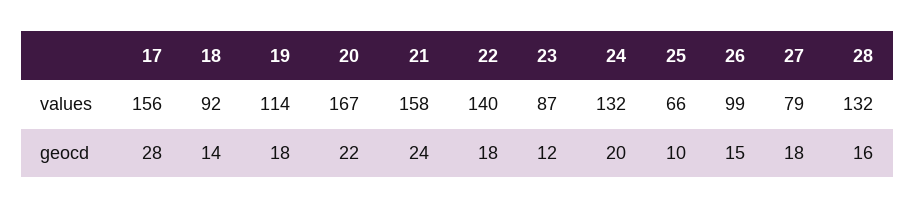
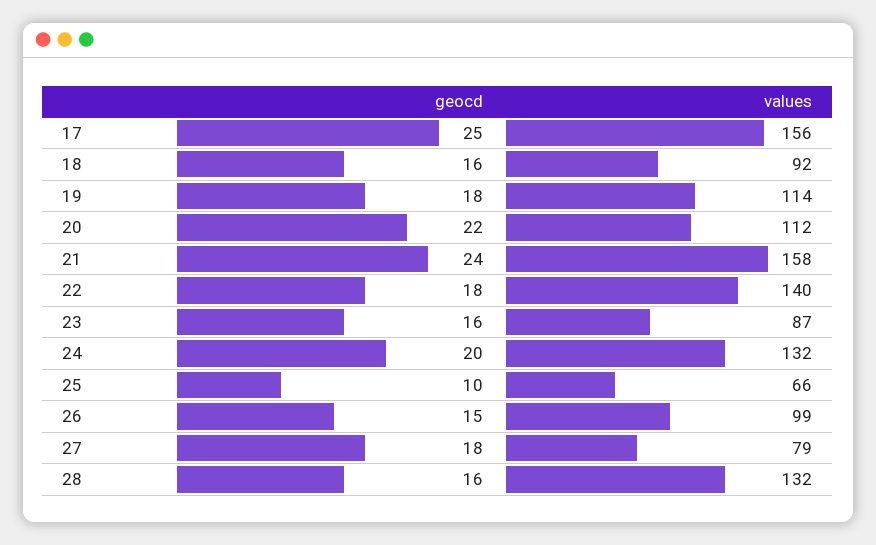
  {
    "17": {
      "values": 156,
-     "geocd": 28
+     "geocd": 25
    },
    "18": {
      "values": 92,
-     "geocd": 14
+     "geocd": 16
    },
    "19": {
      "values": 114,
      "geocd": 18
    },
    "20": {
-     "values": 167,
+     "values": 112,
      "geocd": 22
    },
    "21": {
      "values": 158,
      "geocd": 24
    },
    "22": {
      "values": 140,
      "geocd": 18
    },
    "23": {
      "values": 87,
-     "geocd": 12
+     "geocd": 16
    },
    "24": {
      "values": 132,
      "geocd": 20
    },
    "25": {
      "values": 66,
      "geocd": 10
    },
    "26": {
      "values": 99,
      "geocd": 15
    },
    "27": {
      "values": 79,
      "geocd": 18
    },
    "28": {
      "values": 132,
      "geocd": 16
    }
  }

